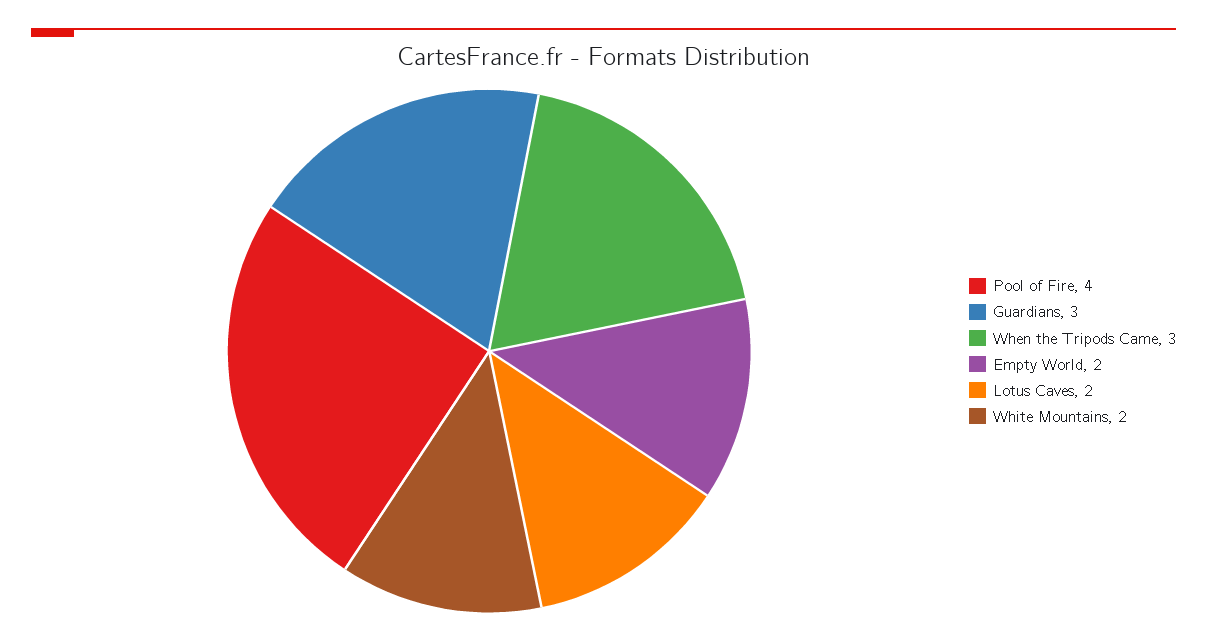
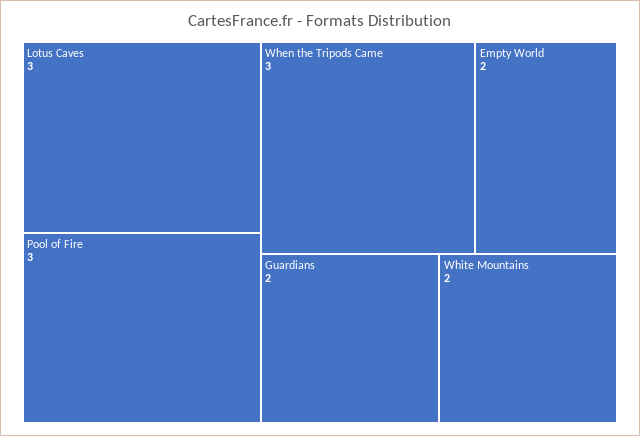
  {
-   "Pool of Fire": 4,
+   "Pool of Fire": 3,
-   "Guardians": 3,
+   "Guardians": 2,
    "When the Tripods Came": 3,
    "Empty World": 2,
-   "Lotus Caves": 2,
+   "Lotus Caves": 3,
    "White Mountains": 2
  }

